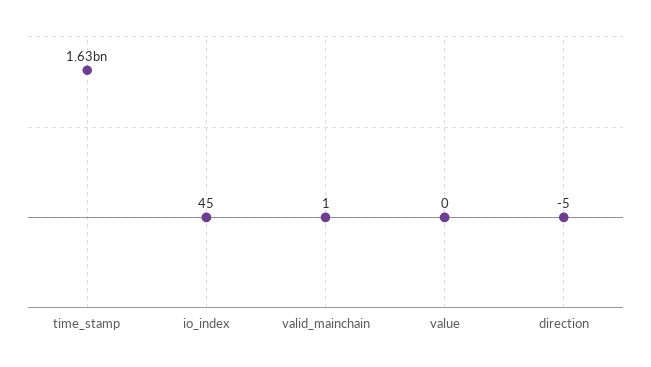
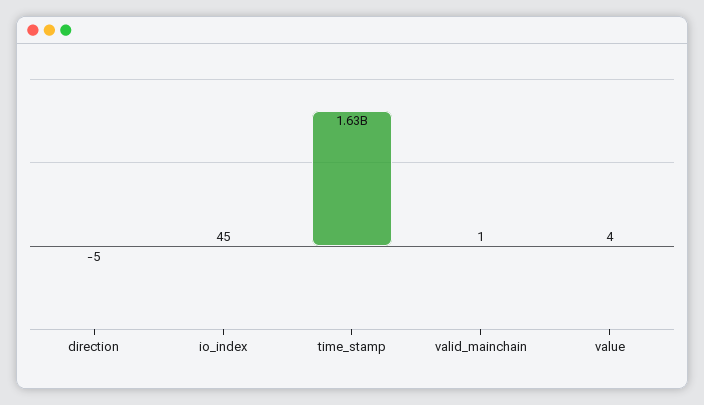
  {
    "time_stamp": 1630000000,
    "io_index": 45,
    "valid_mainchain": 1,
-   "value": 0,
+   "value": 4,
    "direction": -5
  }

